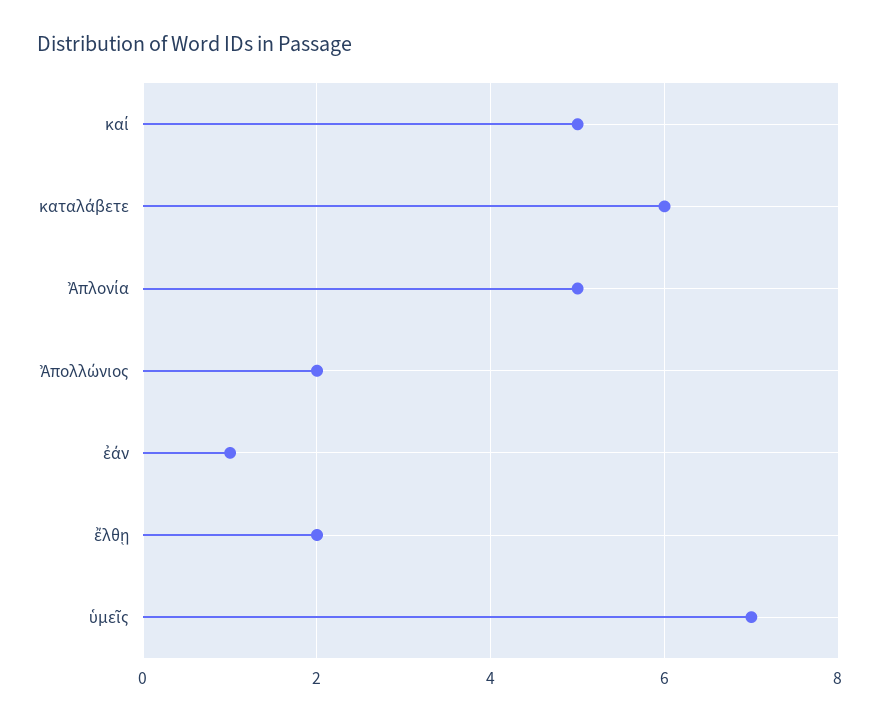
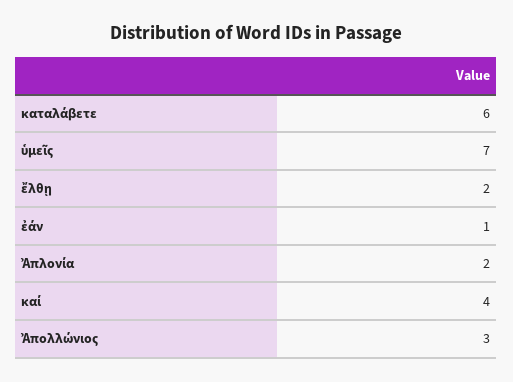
  {
-   "καί": 5,
+   "καί": 4,
    "καταλάβετε": 6,
-   "Ἀπλονία": 5,
+   "Ἀπλονία": 2,
-   "Ἀπολλώνιος": 2,
+   "Ἀπολλώνιος": 3,
    "ἐάν": 1,
    "ἔλθῃ": 2,
    "ὑμεῖς": 7
  }

